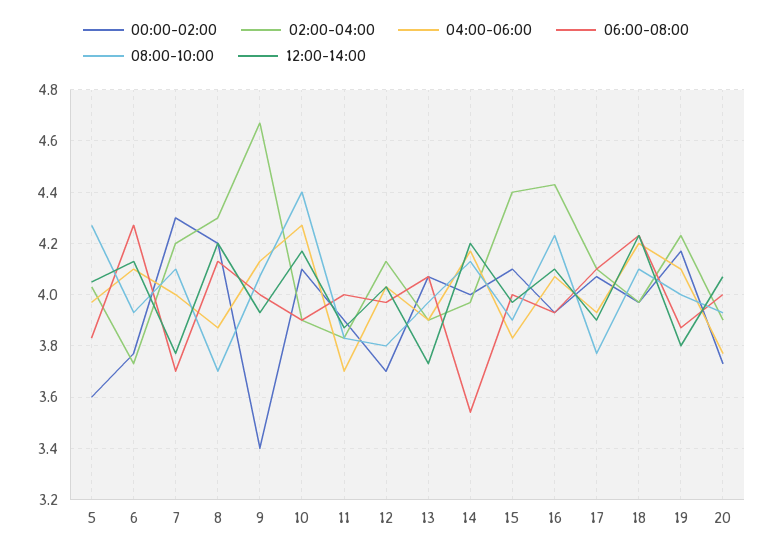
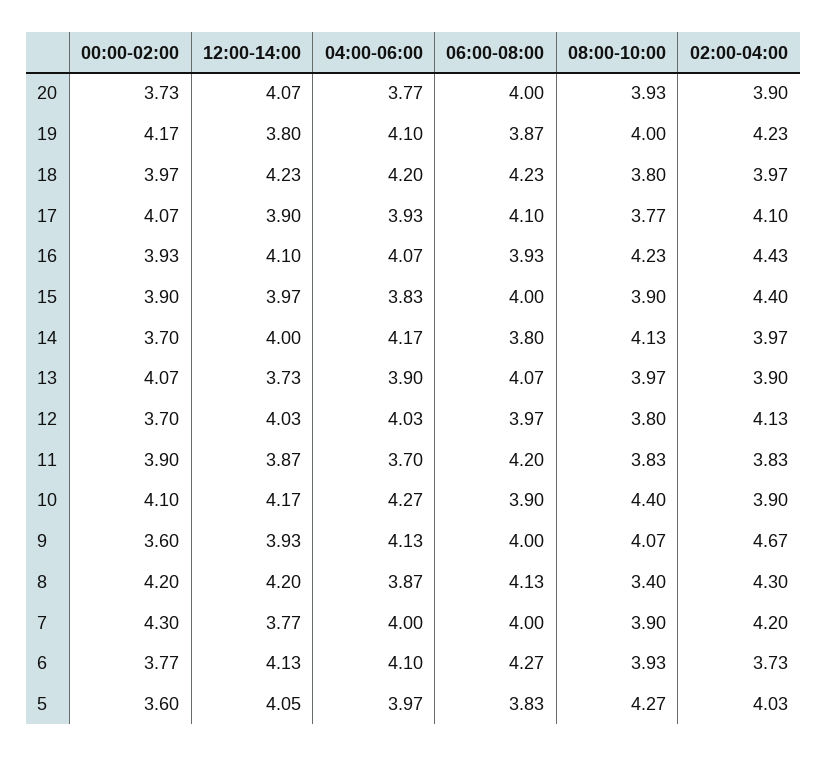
  {
    "00:00-02:00": {
      "5": 3.6,
      "6": 3.77,
      "7": 4.3,
      "8": 4.2,
-     "9": 3.4,
+     "9": 3.6,
      "10": 4.1,
      "11": 3.9,
      "12": 3.7,
      "13": 4.07,
-     "14": 4,
+     "14": 3.7,
-     "15": 4.1,
+     "15": 3.9,
      "16": 3.93,
      "17": 4.07,
      "18": 3.97,
      "19": 4.17,
      "20": 3.73
    },
    "02:00-04:00": {
      "5": 4.03,
      "6": 3.73,
      "7": 4.2,
      "8": 4.3,
      "9": 4.67,
      "10": 3.9,
      "11": 3.83,
      "12": 4.13,
      "13": 3.9,
      "14": 3.97,
      "15": 4.4,
      "16": 4.43,
      "17": 4.1,
      "18": 3.97,
      "19": 4.23,
      "20": 3.9
    },
    "04:00-06:00": {
      "5": 3.97,
      "6": 4.1,
      "7": 4,
      "8": 3.87,
      "9": 4.13,
      "10": 4.27,
      "11": 3.7,
      "12": 4.03,
      "13": 3.9,
      "14": 4.17,
      "15": 3.83,
      "16": 4.07,
      "17": 3.93,
      "18": 4.2,
      "19": 4.1,
      "20": 3.77
    },
    "06:00-08:00": {
      "5": 3.83,
      "6": 4.27,
-     "7": 3.7,
+     "7": 4,
      "8": 4.13,
      "9": 4,
      "10": 3.9,
-     "11": 4,
+     "11": 4.2,
      "12": 3.97,
      "13": 4.07,
-     "14": 3.55,
+     "14": 3.8,
      "15": 4,
      "16": 3.93,
      "17": 4.1,
      "18": 4.23,
      "19": 3.87,
      "20": 4
    },
    "08:00-10:00": {
      "5": 4.27,
      "6": 3.93,
-     "7": 4.1,
+     "7": 3.9,
-     "8": 3.7,
+     "8": 3.4,
      "9": 4.07,
      "10": 4.4,
      "11": 3.83,
      "12": 3.8,
      "13": 3.97,
      "14": 4.13,
      "15": 3.9,
      "16": 4.23,
      "17": 3.77,
-     "18": 4.1,
+     "18": 3.8,
      "19": 4,
      "20": 3.93
    },
    "12:00-14:00": {
      "5": 4.05,
      "6": 4.13,
      "7": 3.77,
      "8": 4.2,
      "9": 3.93,
      "10": 4.17,
      "11": 3.87,
      "12": 4.03,
      "13": 3.73,
-     "14": 4.2,
+     "14": 4,
      "15": 3.97,
      "16": 4.1,
      "17": 3.9,
      "18": 4.23,
      "19": 3.8,
      "20": 4.07
    }
  }

